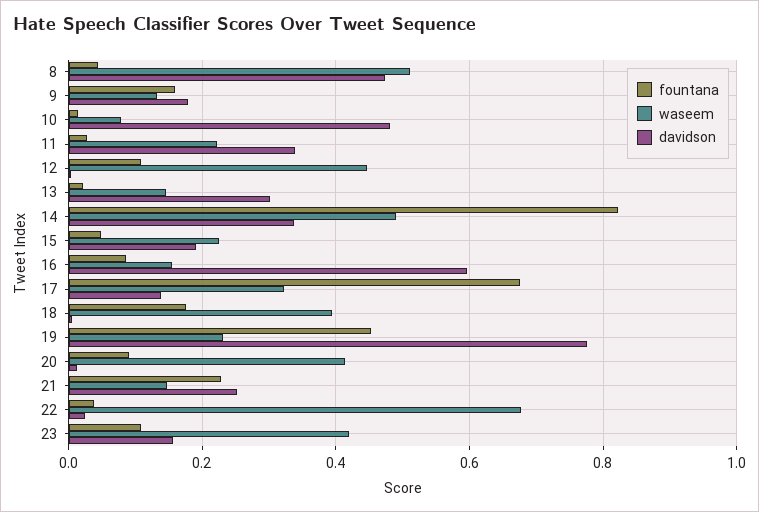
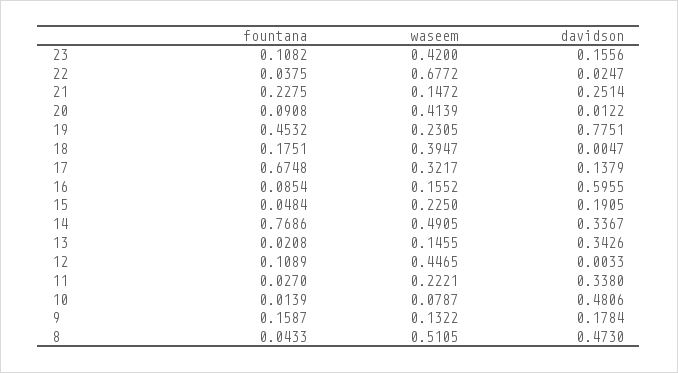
  {
    "fountana": {
      "8": 0.0433,
      "9": 0.1587,
      "10": 0.0139,
      "11": 0.027,
      "12": 0.1089,
      "13": 0.0208,
-     "14": 0.82,
+     "14": 0.7686,
      "15": 0.0484,
      "16": 0.0854,
      "17": 0.6748,
      "18": 0.1751,
      "19": 0.4532,
      "20": 0.0908,
      "21": 0.2275,
      "22": 0.0375,
      "23": 0.1082
    },
    "waseem": {
      "8": 0.5105,
      "9": 0.1322,
      "10": 0.0787,
      "11": 0.2221,
      "12": 0.4465,
      "13": 0.1455,
      "14": 0.4905,
      "15": 0.225,
      "16": 0.1552,
      "17": 0.3217,
      "18": 0.3947,
      "19": 0.2305,
      "20": 0.4139,
      "21": 0.1472,
      "22": 0.6772,
      "23": 0.42
    },
    "davidson": {
      "8": 0.473,
      "9": 0.1784,
      "10": 0.4806,
      "11": 0.338,
      "12": 0.0033,
-     "13": 0.3,
+     "13": 0.3426,
      "14": 0.3367,
      "15": 0.1905,
      "16": 0.5955,
      "17": 0.1379,
      "18": 0.0047,
      "19": 0.7751,
      "20": 0.0122,
      "21": 0.2514,
      "22": 0.0247,
      "23": 0.1556
    }
  }

